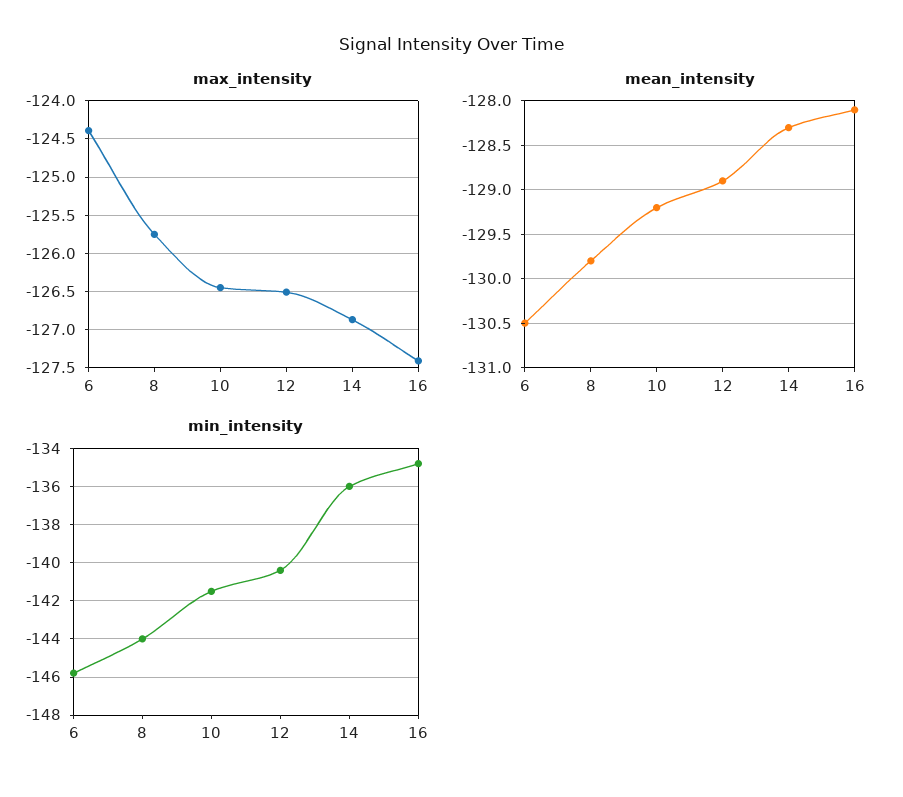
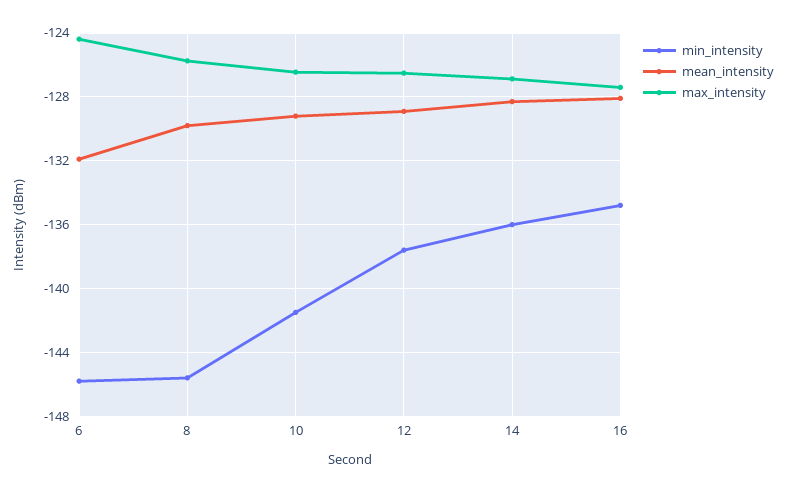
  {
    "max_intensity": {
      "6": -124.4,
      "8": -125.8,
      "10": -126.5,
      "12": -126.5,
      "14": -126.9,
      "16": -127.4
    },
    "mean_intensity": {
-     "6": -130.5,
+     "6": -132,
      "8": -129.8,
      "10": -129.2,
      "12": -128.9,
      "14": -128.3,
      "16": -128.1
    },
    "min_intensity": {
      "6": -146,
-     "8": -144,
+     "8": -145.5,
      "10": -141.5,
-     "12": -140.5,
+     "12": -137.5,
      "14": -136,
      "16": -135
    }
  }

